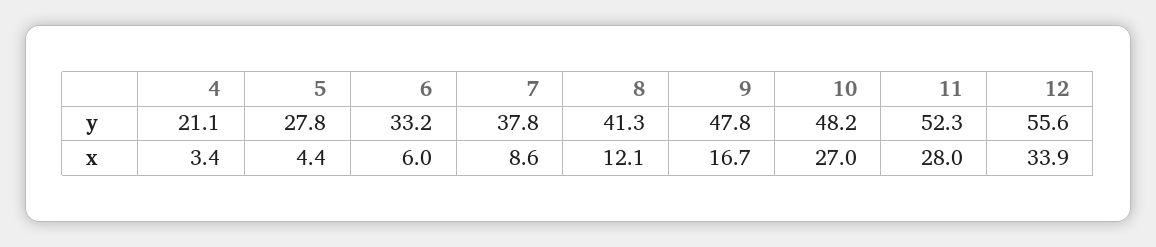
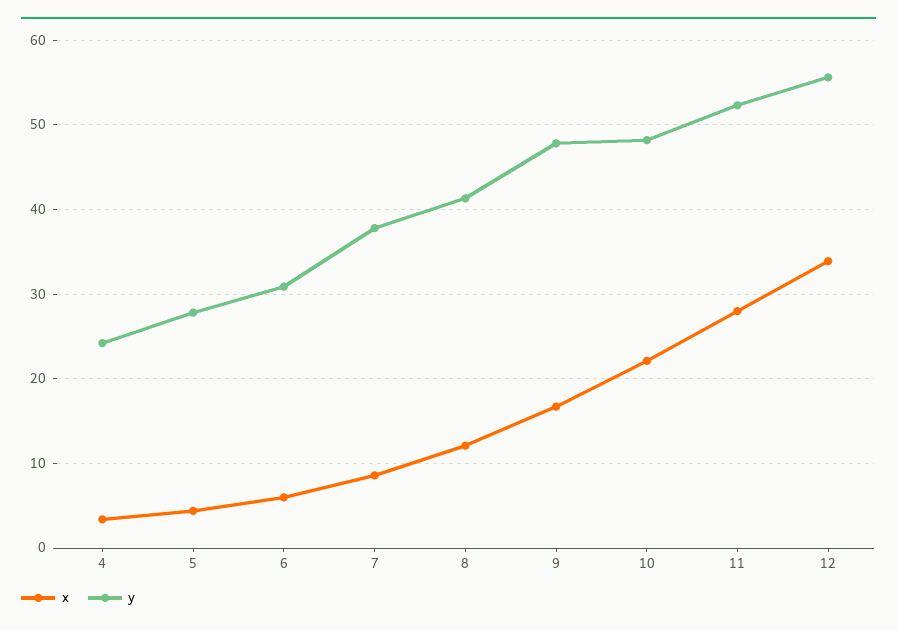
  {
    "y": {
-     "4": 21.1,
+     "4": 24,
      "5": 27.8,
-     "6": 33.2,
+     "6": 31,
      "7": 37.8,
      "8": 41.3,
      "9": 47.8,
      "10": 48.2,
      "11": 52.3,
      "12": 55.6
    },
    "x": {
      "4": 3.4,
      "5": 4.4,
      "6": 6,
      "7": 8.6,
      "8": 12.1,
      "9": 16.7,
-     "10": 27,
+     "10": 22,
      "11": 28,
      "12": 33.9
    }
  }

